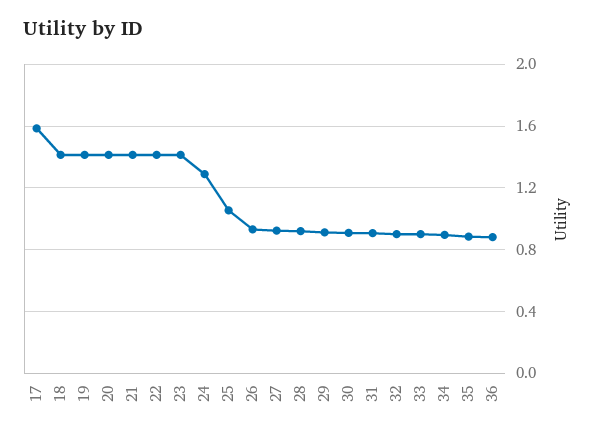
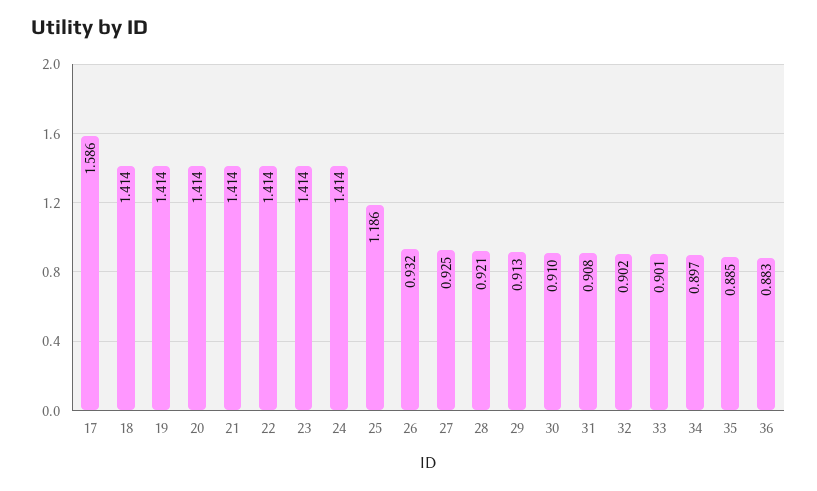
  {
    "17": 1.586,
    "18": 1.414,
    "19": 1.414,
    "20": 1.414,
    "21": 1.414,
    "22": 1.414,
    "23": 1.414,
-   "24": 1.3,
+   "24": 1.414,
-   "25": 1.05,
+   "25": 1.186,
    "26": 0.932,
    "27": 0.925,
    "28": 0.921,
    "29": 0.913,
    "30": 0.91,
    "31": 0.908,
    "32": 0.902,
    "33": 0.901,
    "34": 0.897,
    "35": 0.885,
    "36": 0.883
  }

